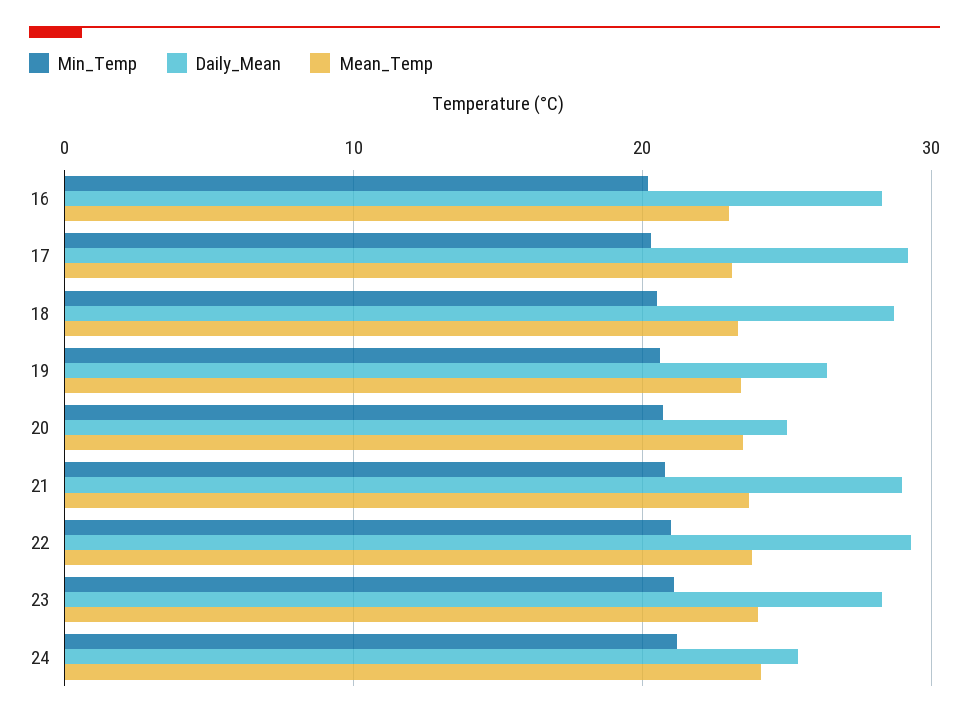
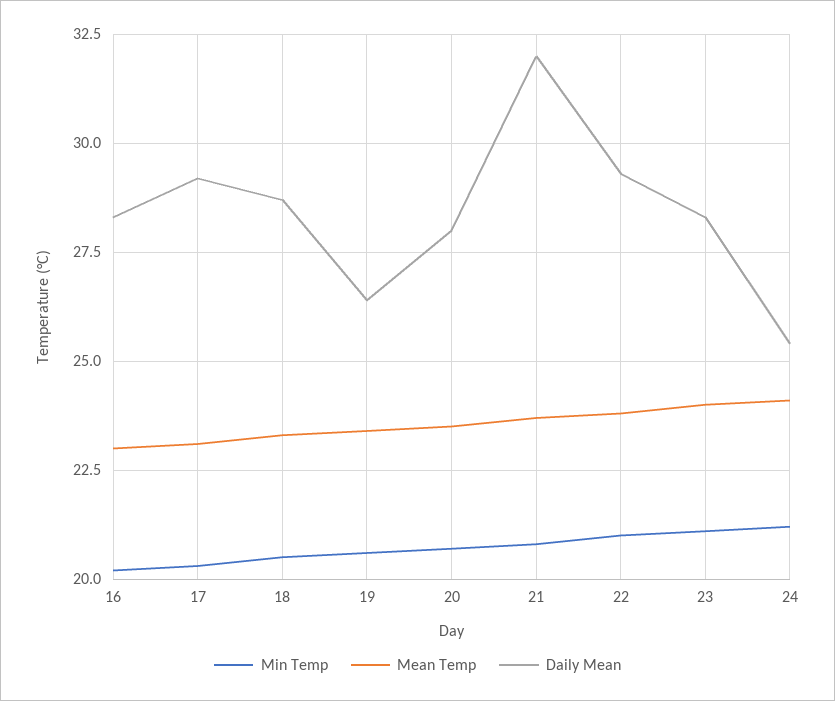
  {
    "Min_Temp": {
      "16": 20,
      "17": 20.5,
      "18": 20.5,
      "19": 20.5,
      "20": 20.5,
      "21": 21,
      "22": 21,
      "23": 21,
      "24": 21
    },
    "Daily_Mean": {
      "16": 28.5,
      "17": 29,
      "18": 28.5,
      "19": 26.5,
-     "20": 25,
+     "20": 28,
-     "21": 29,
+     "21": 32,
      "22": 29.5,
      "23": 28.5,
      "24": 25.5
    },
    "Mean_Temp": {
      "16": 23,
      "17": 23,
      "18": 23.5,
      "19": 23.5,
      "20": 23.5,
      "21": 23.5,
      "22": 24,
      "23": 24,
      "24": 24
    }
  }

